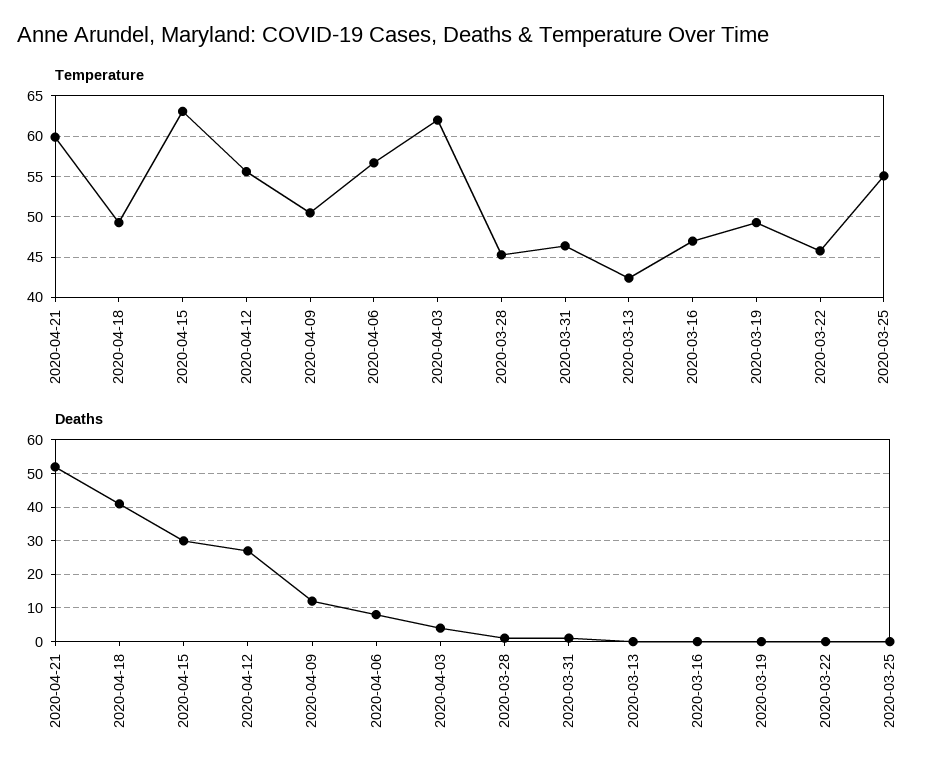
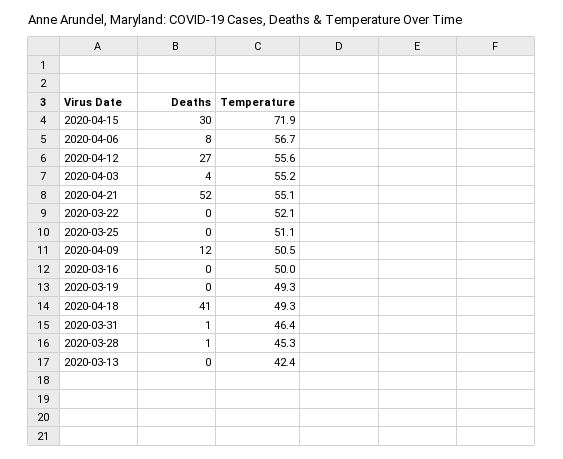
  {
    "Temperature": {
-     "2020-04-21": 60,
+     "2020-04-21": 55.1,
      "2020-04-18": 49.3,
-     "2020-04-15": 63,
+     "2020-04-15": 71.9,
      "2020-04-12": 55.6,
      "2020-04-09": 50.5,
      "2020-04-06": 56.7,
-     "2020-04-03": 62,
+     "2020-04-03": 55.2,
      "2020-03-28": 45.3,
      "2020-03-31": 46.4,
      "2020-03-13": 42.4,
-     "2020-03-16": 47,
+     "2020-03-16": 50,
      "2020-03-19": 49.3,
-     "2020-03-22": 46,
+     "2020-03-22": 52.1,
-     "2020-03-25": 55
+     "2020-03-25": 51.1
    },
    "Deaths": {
      "2020-04-21": 52,
      "2020-04-18": 41,
      "2020-04-15": 30,
      "2020-04-12": 27,
      "2020-04-09": 12,
      "2020-04-06": 8,
      "2020-04-03": 4,
      "2020-03-28": 1,
      "2020-03-31": 1,
      "2020-03-13": 0,
      "2020-03-16": 0,
      "2020-03-19": 0,
      "2020-03-22": 0,
      "2020-03-25": 0
    }
  }

